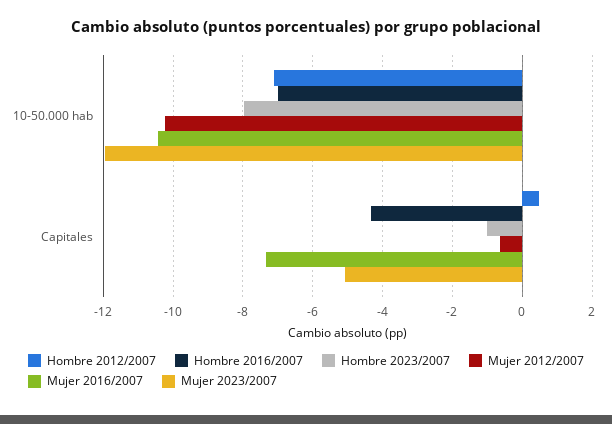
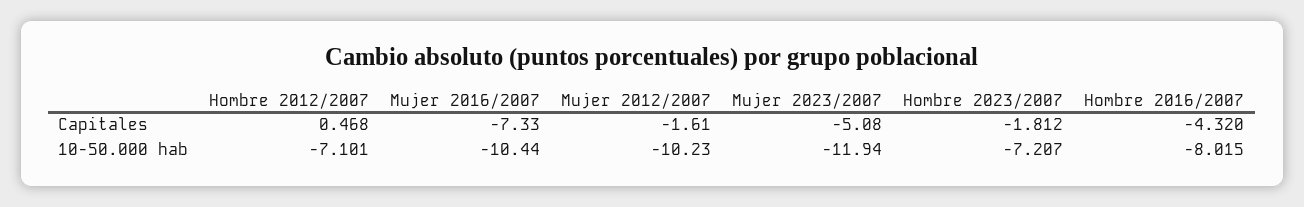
  {
    "Hombre 2012/2007": {
      "10-50.000 hab": -7.101,
      "Capitales": 0.468
    },
    "Hombre 2016/2007": {
-     "10-50.000 hab": -7,
+     "10-50.000 hab": -8.015,
      "Capitales": -4.32
    },
    "Hombre 2023/2007": {
-     "10-50.000 hab": -8,
+     "10-50.000 hab": -7.207,
-     "Capitales": -1
+     "Capitales": -1.812
    },
    "Mujer 2012/2007": {
      "10-50.000 hab": -10.23,
-     "Capitales": -0.6
+     "Capitales": -1.61
    },
    "Mujer 2016/2007": {
      "10-50.000 hab": -10.44,
      "Capitales": -7.33
    },
    "Mujer 2023/2007": {
      "10-50.000 hab": -11.94,
      "Capitales": -5.08
    }
  }

